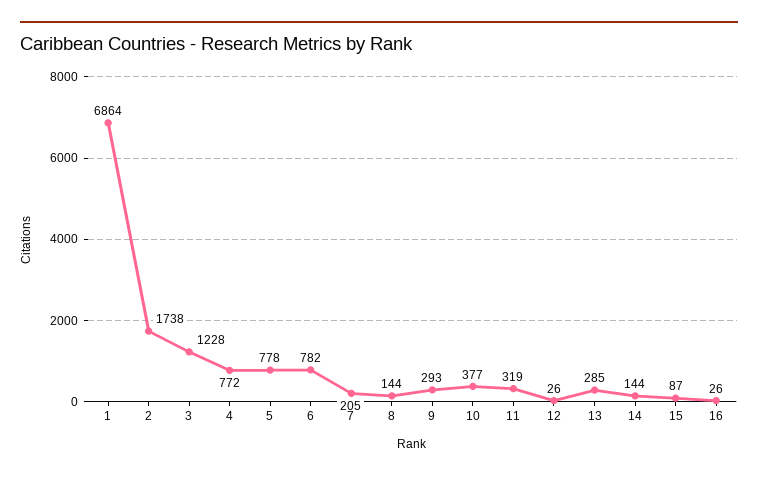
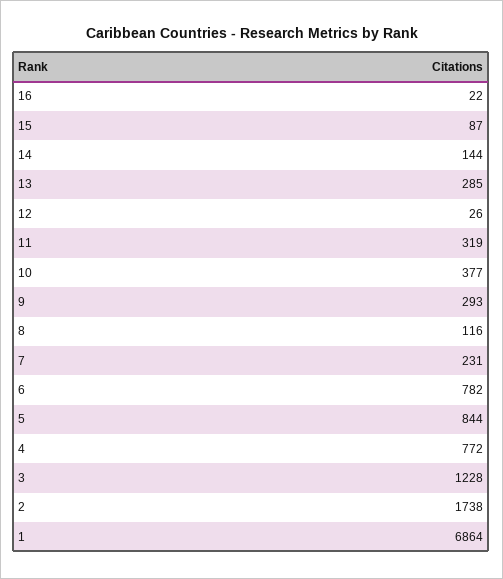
  {
    "1": 6864,
    "2": 1738,
    "3": 1228,
    "4": 772,
-   "5": 778,
+   "5": 844,
    "6": 782,
-   "7": 205,
+   "7": 231,
-   "8": 144,
+   "8": 116,
    "9": 293,
    "10": 377,
    "11": 319,
    "12": 26,
    "13": 285,
    "14": 144,
    "15": 87,
-   "16": 26
+   "16": 22
  }

